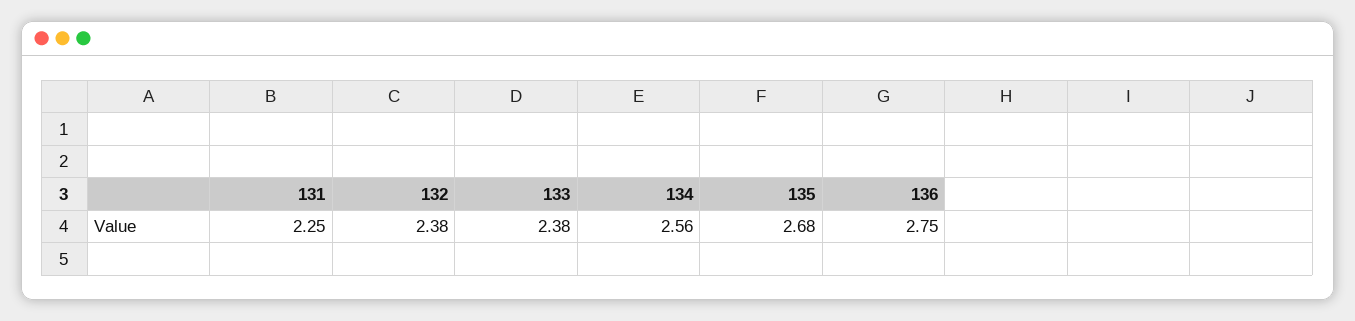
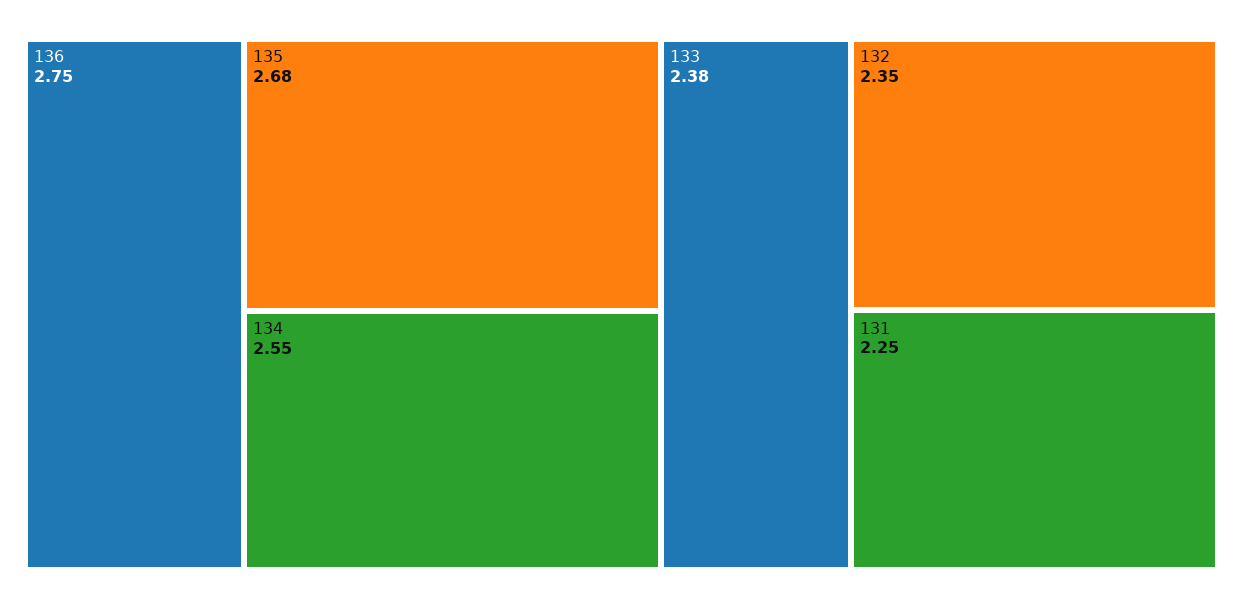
  {
    "131": 2.25,
-   "132": 2.38,
+   "132": 2.35,
    "133": 2.38,
-   "134": 2.56,
+   "134": 2.55,
    "135": 2.68,
    "136": 2.75
  }

